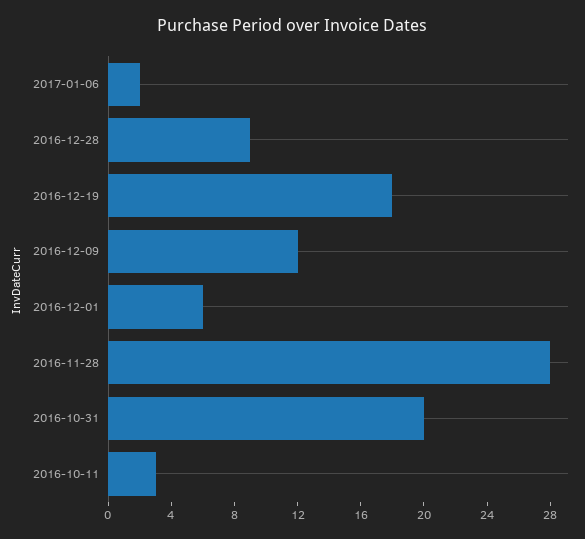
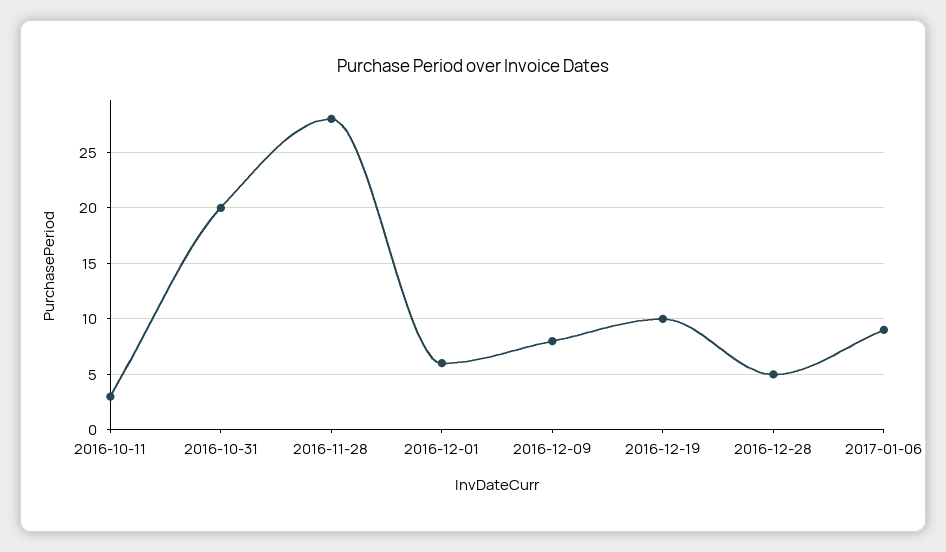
  {
-   "2017-01-06": 2,
+   "2017-01-06": 9,
-   "2016-12-28": 9,
+   "2016-12-28": 5,
-   "2016-12-19": 18,
+   "2016-12-19": 10,
-   "2016-12-09": 12,
+   "2016-12-09": 8,
    "2016-12-01": 6,
    "2016-11-28": 28,
    "2016-10-31": 20,
    "2016-10-11": 3
  }

